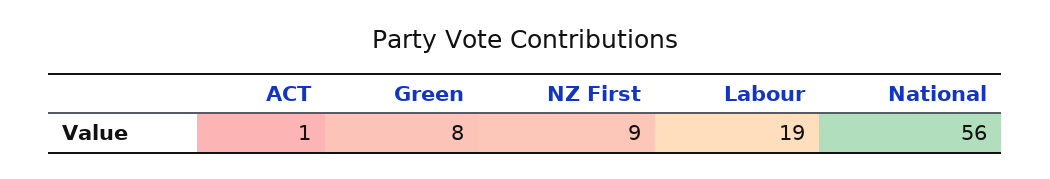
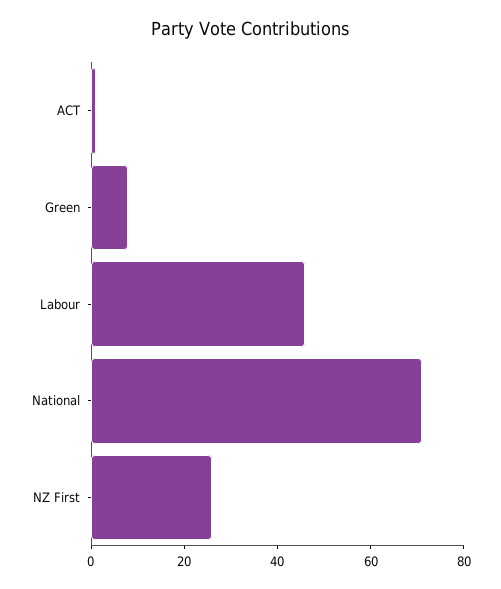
  {
    "ACT": 1,
    "Green": 8,
-   "NZ First": 9,
+   "NZ First": 25,
-   "Labour": 19,
+   "Labour": 45,
-   "National": 56
+   "National": 70
  }

